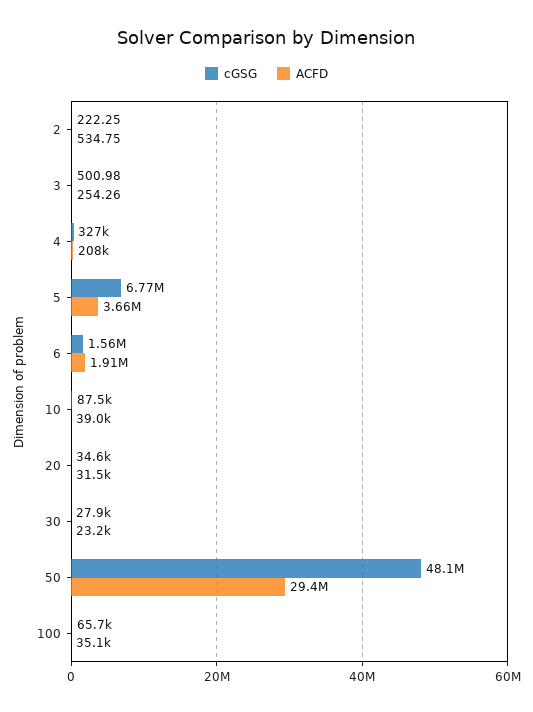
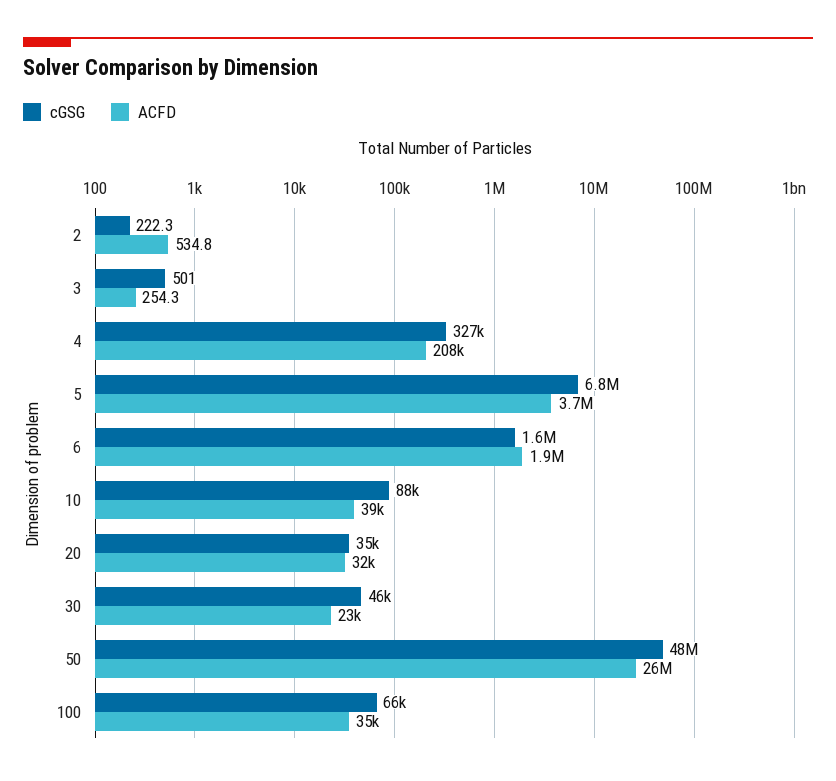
  {
    "cGSG": {
      "2": 222.25,
      "3": 500.98,
      "4": 327000,
      "5": 6770000,
      "6": 1560000,
      "10": 87500,
      "20": 34600,
-     "30": 27900,
+     "30": 46000,
      "50": 48100000,
      "100": 65700
    },
    "ACFD": {
      "2": 534.75,
      "3": 254.26,
      "4": 208000,
      "5": 3660000,
      "6": 1910000,
      "10": 39000,
      "20": 31500,
      "30": 23200,
-     "50": 29400000,
+     "50": 26000000,
      "100": 35100
    }
  }

